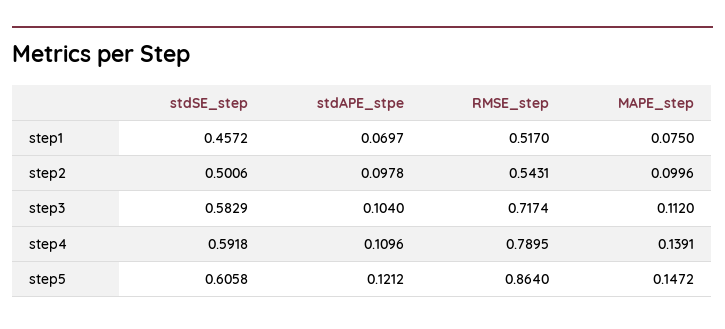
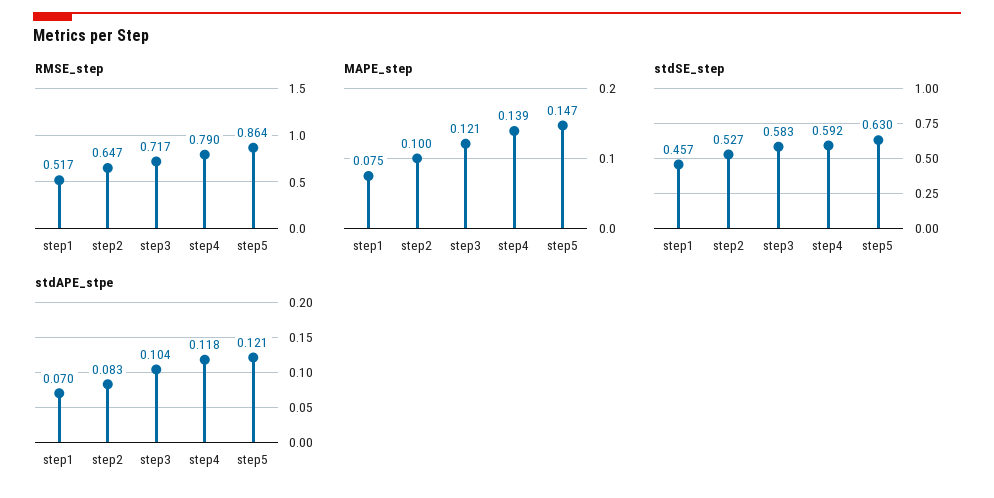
  {
    "stdSE_step": {
      "step1": 0.4572,
-     "step2": 0.5006,
+     "step2": 0.527,
      "step3": 0.5829,
      "step4": 0.5918,
-     "step5": 0.6058
+     "step5": 0.63
    },
    "stdAPE_stpe": {
      "step1": 0.0697,
-     "step2": 0.0978,
+     "step2": 0.083,
      "step3": 0.104,
-     "step4": 0.1096,
+     "step4": 0.118,
      "step5": 0.1212
    },
    "RMSE_step": {
      "step1": 0.517,
-     "step2": 0.5431,
+     "step2": 0.647,
      "step3": 0.7174,
      "step4": 0.7895,
      "step5": 0.864
    },
    "MAPE_step": {
      "step1": 0.075,
      "step2": 0.0996,
-     "step3": 0.112,
+     "step3": 0.121,
      "step4": 0.1391,
      "step5": 0.1472
    }
  }

